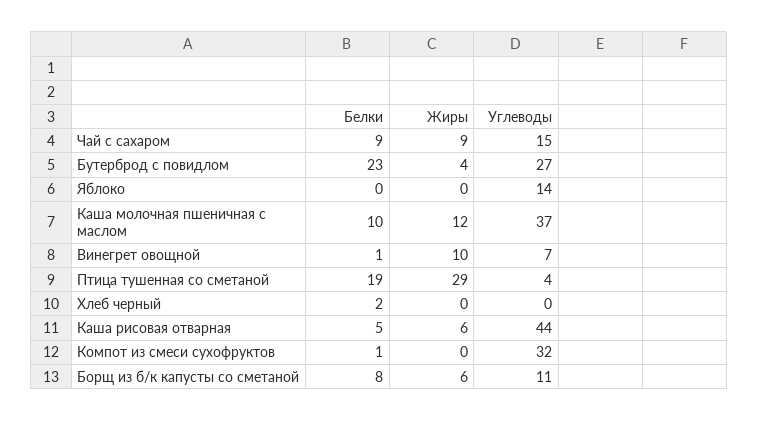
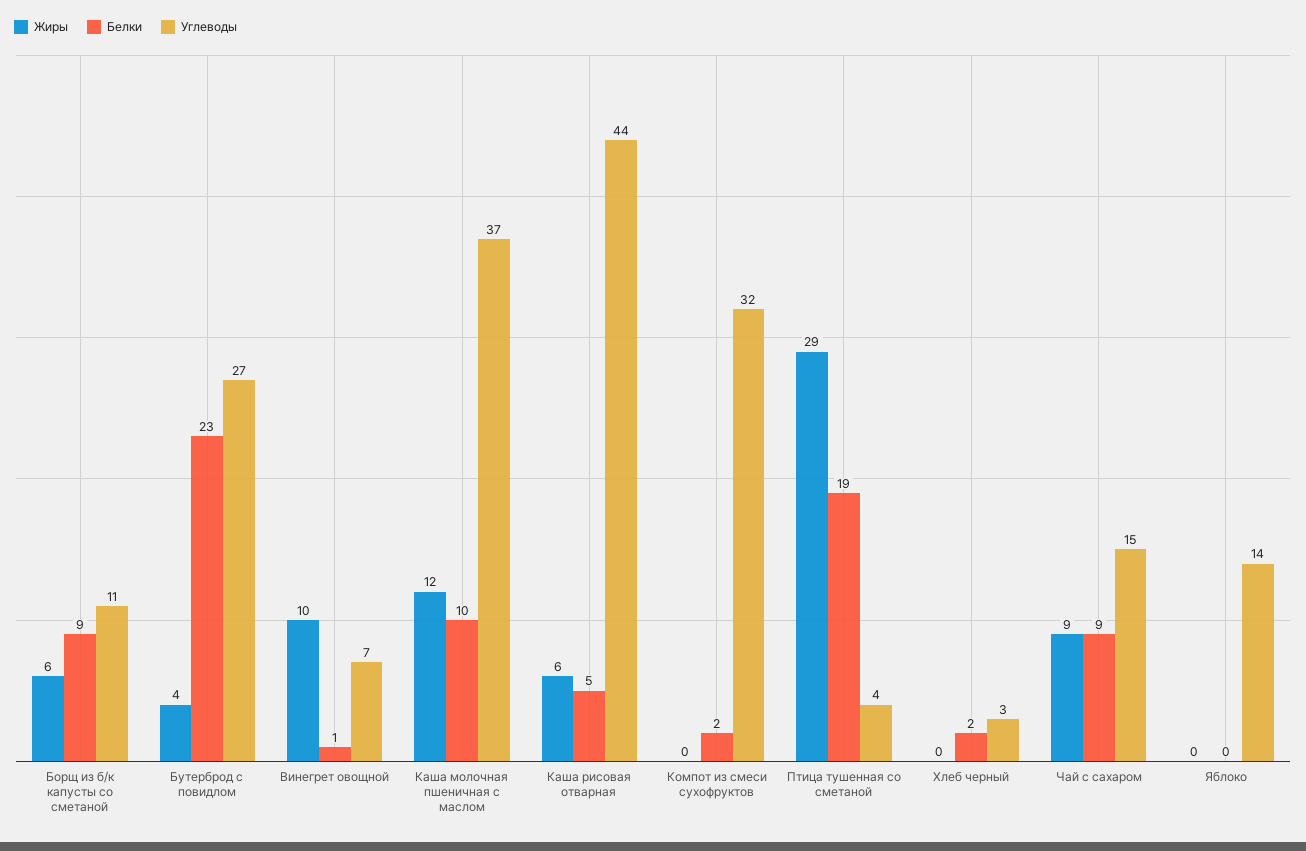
  {
    "Белки": {
      "Чай с сахаром": 9,
      "Бутерброд с повидлом": 23,
      "Яблоко": 0,
      "Каша молочная пшеничная с маслом": 10,
      "Винегрет овощной": 1,
      "Птица тушенная со сметаной": 19,
      "Хлеб черный": 2,
      "Каша рисовая отварная": 5,
-     "Компот из смеси сухофруктов": 1,
+     "Компот из смеси сухофруктов": 2,
-     "Борщ из б/к капусты со сметаной": 8
+     "Борщ из б/к капусты со сметаной": 9
    },
    "Жиры": {
      "Чай с сахаром": 9,
      "Бутерброд с повидлом": 4,
      "Яблоко": 0,
      "Каша молочная пшеничная с маслом": 12,
      "Винегрет овощной": 10,
      "Птица тушенная со сметаной": 29,
      "Хлеб черный": 0,
      "Каша рисовая отварная": 6,
      "Компот из смеси сухофруктов": 0,
      "Борщ из б/к капусты со сметаной": 6
    },
    "Углеводы": {
      "Чай с сахаром": 15,
      "Бутерброд с повидлом": 27,
      "Яблоко": 14,
      "Каша молочная пшеничная с маслом": 37,
      "Винегрет овощной": 7,
      "Птица тушенная со сметаной": 4,
-     "Хлеб черный": 0,
+     "Хлеб черный": 3,
      "Каша рисовая отварная": 44,
      "Компот из смеси сухофруктов": 32,
      "Борщ из б/к капусты со сметаной": 11
    }
  }

